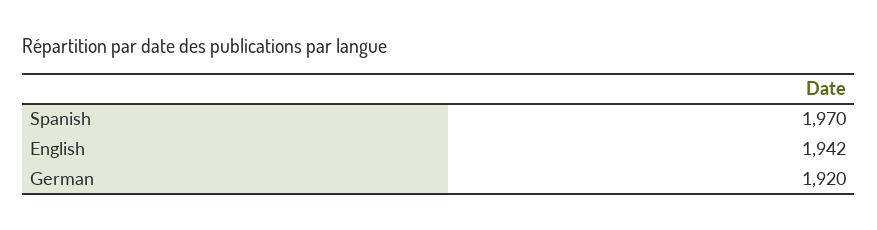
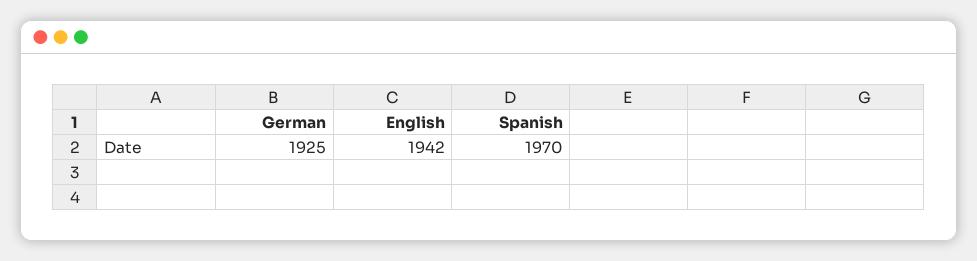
  {
    "Spanish": 1970,
    "English": 1942,
-   "German": 1920
+   "German": 1925
  }

